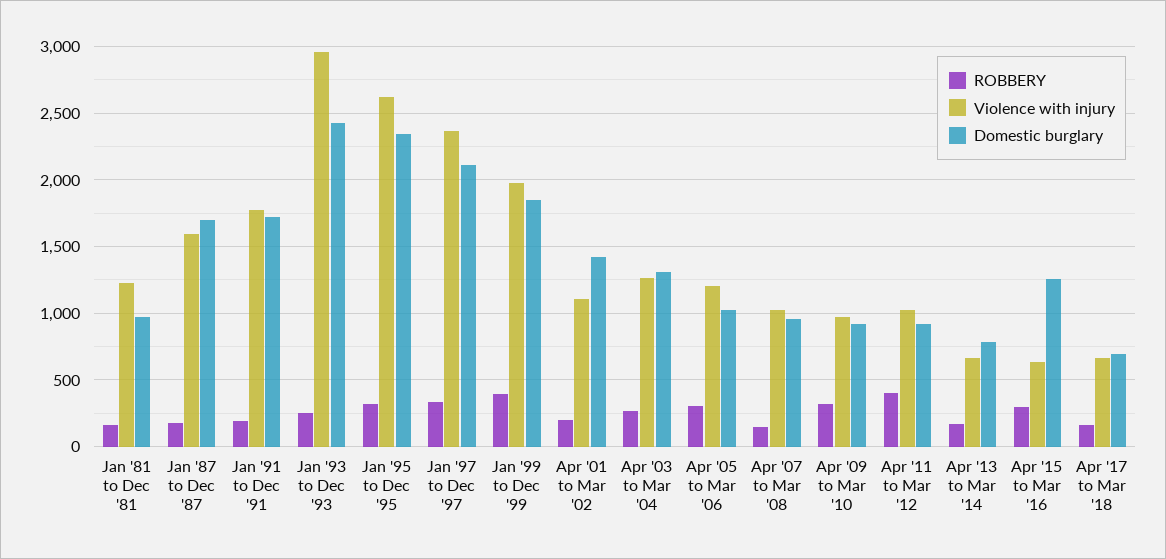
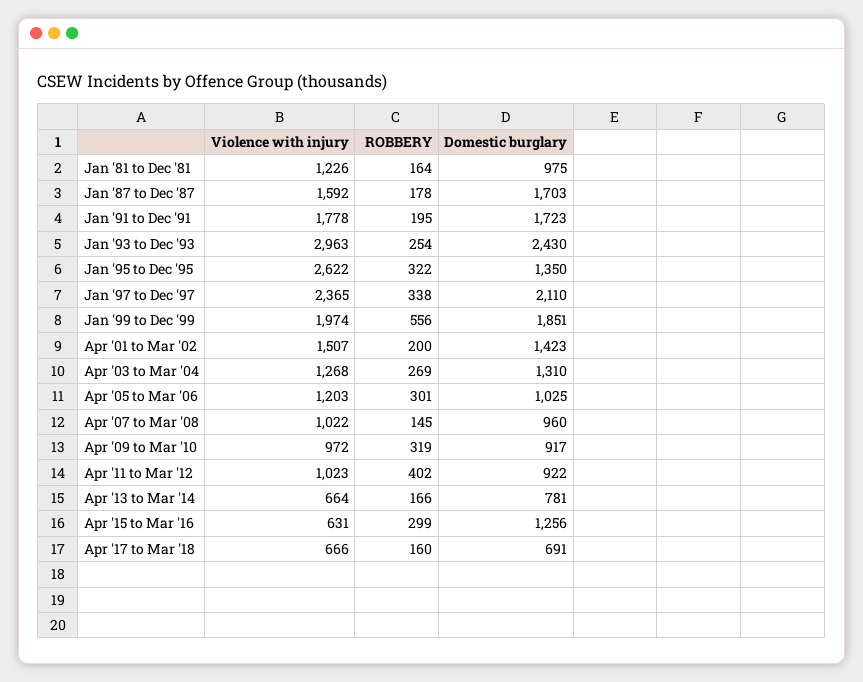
  {
    "ROBBERY": {
      "Jan '81 to Dec '81": 164,
      "Jan '87 to Dec '87": 178,
      "Jan '91 to Dec '91": 195,
      "Jan '93 to Dec '93": 254,
      "Jan '95 to Dec '95": 322,
      "Jan '97 to Dec '97": 338,
-     "Jan '99 to Dec '99": 400,
+     "Jan '99 to Dec '99": 556,
      "Apr '01 to Mar '02": 200,
      "Apr '03 to Mar '04": 269,
      "Apr '05 to Mar '06": 301,
      "Apr '07 to Mar '08": 145,
      "Apr '09 to Mar '10": 319,
      "Apr '11 to Mar '12": 402,
      "Apr '13 to Mar '14": 166,
      "Apr '15 to Mar '16": 299,
      "Apr '17 to Mar '18": 160
    },
    "Violence with injury": {
      "Jan '81 to Dec '81": 1226,
      "Jan '87 to Dec '87": 1592,
      "Jan '91 to Dec '91": 1778,
      "Jan '93 to Dec '93": 2963,
      "Jan '95 to Dec '95": 2622,
      "Jan '97 to Dec '97": 2365,
      "Jan '99 to Dec '99": 1974,
-     "Apr '01 to Mar '02": 1100,
+     "Apr '01 to Mar '02": 1507,
      "Apr '03 to Mar '04": 1268,
      "Apr '05 to Mar '06": 1203,
      "Apr '07 to Mar '08": 1022,
      "Apr '09 to Mar '10": 972,
      "Apr '11 to Mar '12": 1023,
      "Apr '13 to Mar '14": 664,
      "Apr '15 to Mar '16": 631,
      "Apr '17 to Mar '18": 666
    },
    "Domestic burglary": {
      "Jan '81 to Dec '81": 975,
      "Jan '87 to Dec '87": 1703,
      "Jan '91 to Dec '91": 1723,
      "Jan '93 to Dec '93": 2430,
-     "Jan '95 to Dec '95": 2350,
+     "Jan '95 to Dec '95": 1350,
      "Jan '97 to Dec '97": 2110,
      "Jan '99 to Dec '99": 1851,
      "Apr '01 to Mar '02": 1423,
      "Apr '03 to Mar '04": 1310,
      "Apr '05 to Mar '06": 1025,
      "Apr '07 to Mar '08": 960,
      "Apr '09 to Mar '10": 917,
      "Apr '11 to Mar '12": 922,
      "Apr '13 to Mar '14": 781,
      "Apr '15 to Mar '16": 1256,
      "Apr '17 to Mar '18": 691
    }
  }

